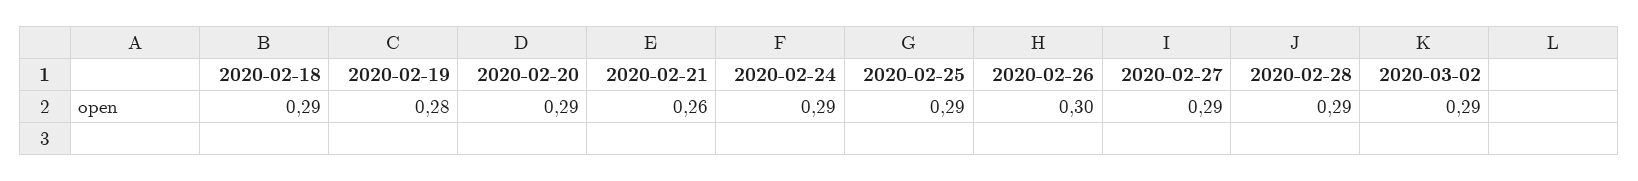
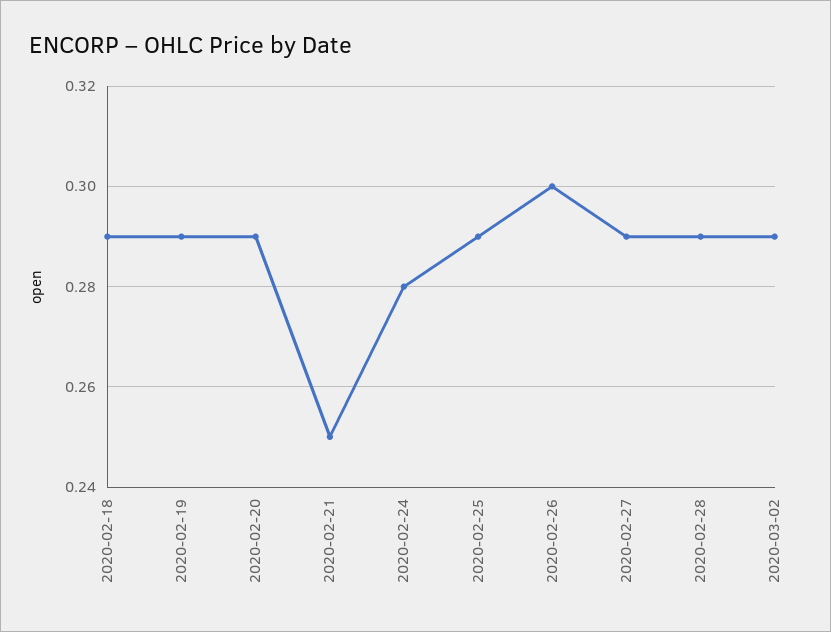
  {
    "2020-02-18": 0.29,
-   "2020-02-19": 0.28,
+   "2020-02-19": 0.29,
    "2020-02-20": 0.29,
-   "2020-02-21": 0.26,
+   "2020-02-21": 0.25,
-   "2020-02-24": 0.29,
+   "2020-02-24": 0.28,
    "2020-02-25": 0.29,
    "2020-02-26": 0.3,
    "2020-02-27": 0.29,
    "2020-02-28": 0.29,
    "2020-03-02": 0.29
  }

